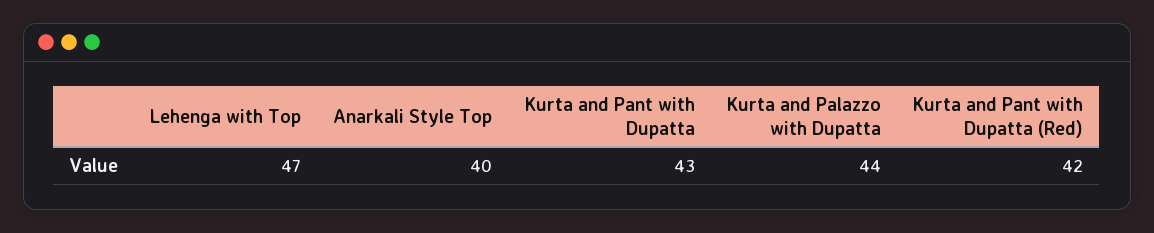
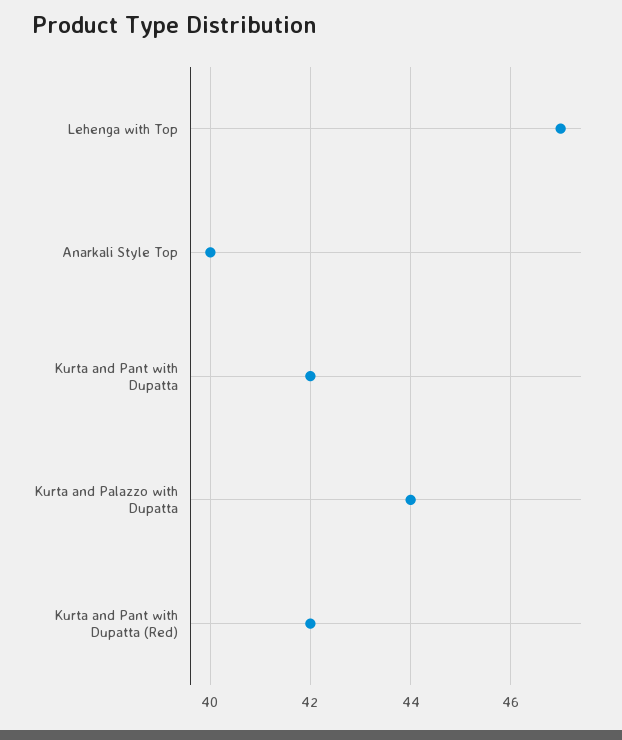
  {
    "Lehenga with Top": 47,
    "Anarkali Style Top": 40,
-   "Kurta and Pant with Dupatta": 43,
+   "Kurta and Pant with Dupatta": 42,
    "Kurta and Palazzo with Dupatta": 44,
    "Kurta and Pant with Dupatta (Red)": 42
  }

